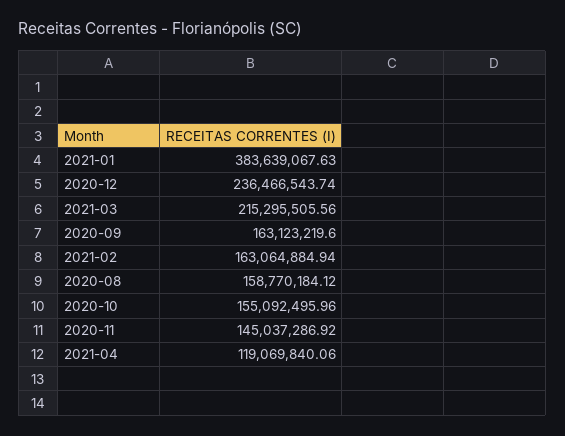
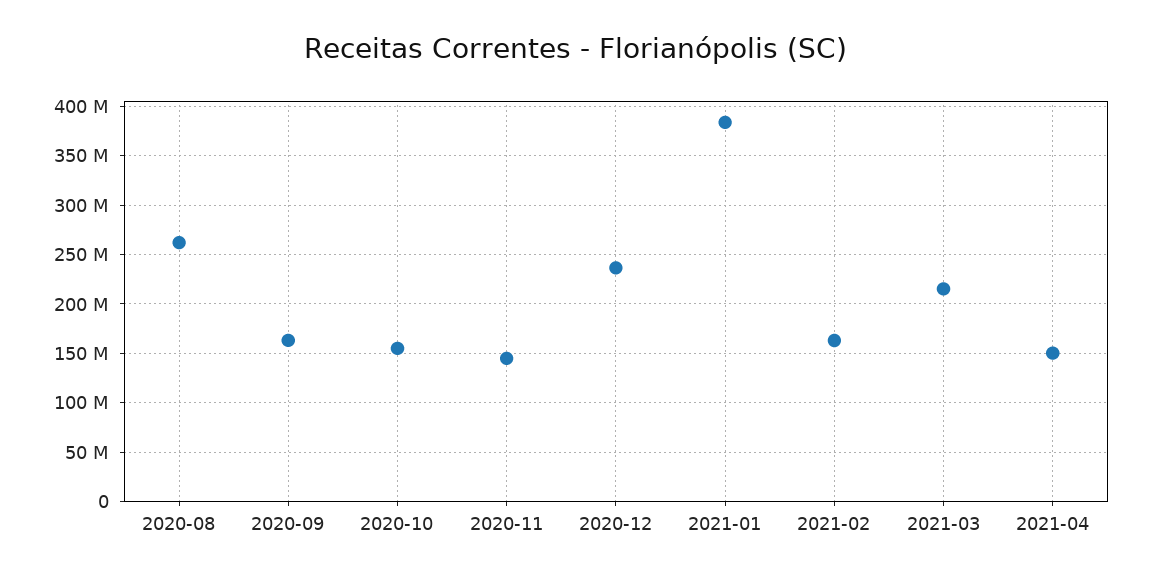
  {
    "2021-01": 383639067.63,
    "2020-12": 236466543.74,
    "2021-03": 215295505.56,
    "2020-09": 163123219.6,
    "2021-02": 163064884.94,
-   "2020-08": 158770184.12,
+   "2020-08": 260000000,
    "2020-10": 155092495.96,
    "2020-11": 145037286.92,
-   "2021-04": 119069840.06
+   "2021-04": 150000000
  }

